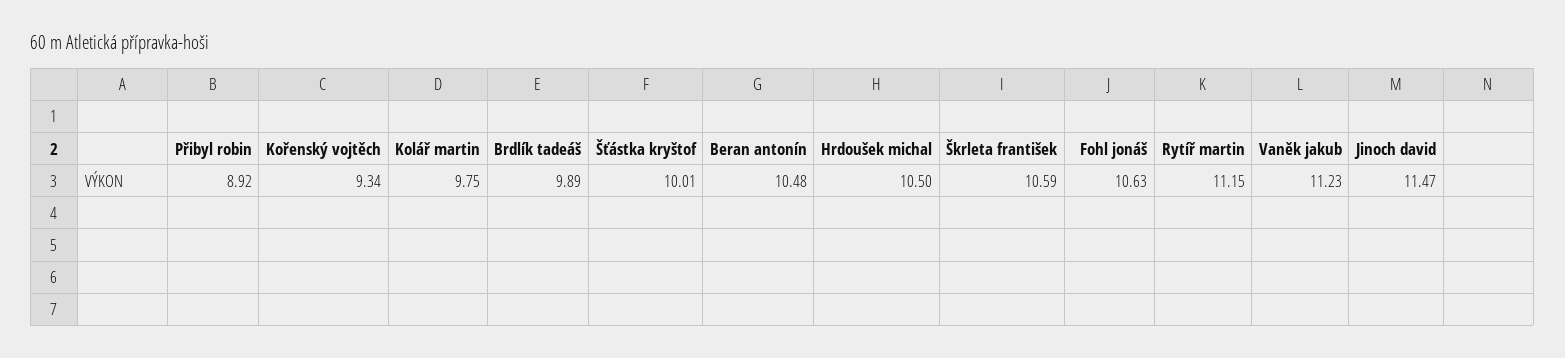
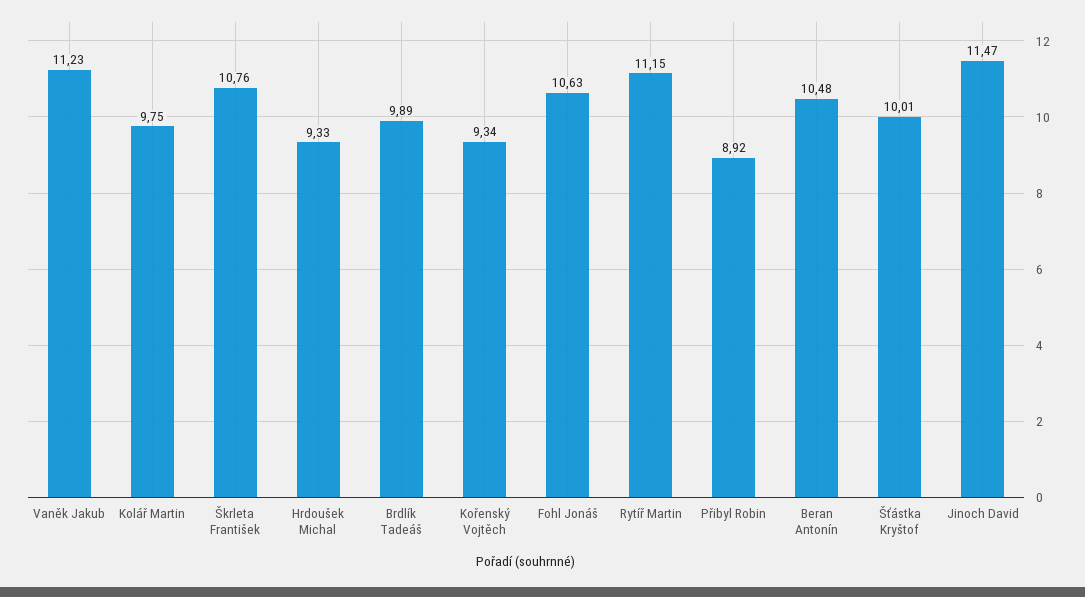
  {
    "Přibyl robin": 8.92,
    "Kořenský vojtěch": 9.34,
    "Kolář martin": 9.75,
    "Brdlík tadeáš": 9.89,
    "Šťástka kryštof": 10.01,
    "Beran antonín": 10.48,
-   "Hrdoušek michal": 10.5,
+   "Hrdoušek michal": 9.33,
-   "Škrleta františek": 10.59,
+   "Škrleta františek": 10.76,
    "Fohl jonáš": 10.63,
    "Rytíř martin": 11.15,
    "Vaněk jakub": 11.23,
    "Jinoch david": 11.47
  }

